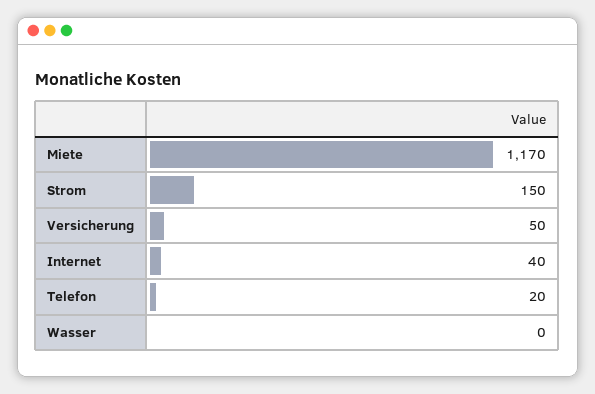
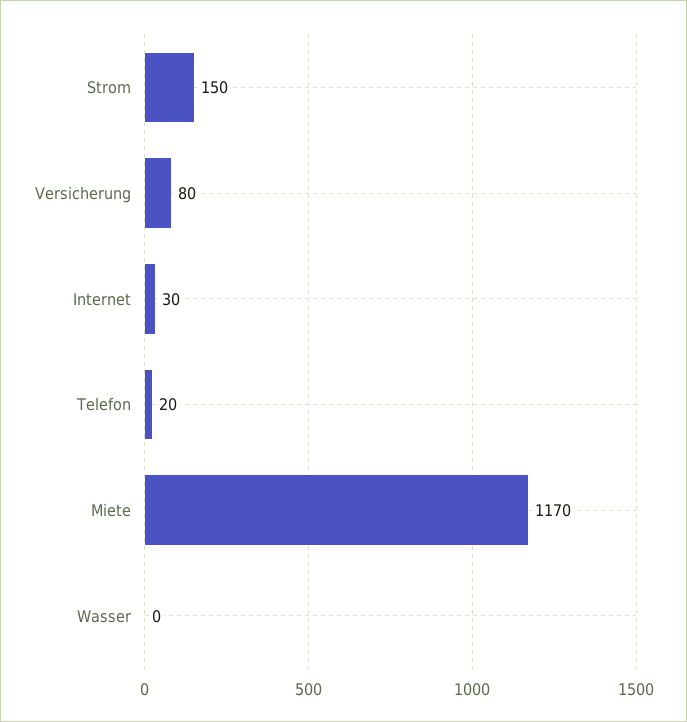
  {
    "Miete": 1170,
    "Strom": 150,
-   "Versicherung": 50,
+   "Versicherung": 80,
-   "Internet": 40,
+   "Internet": 30,
    "Telefon": 20,
    "Wasser": 0
  }

